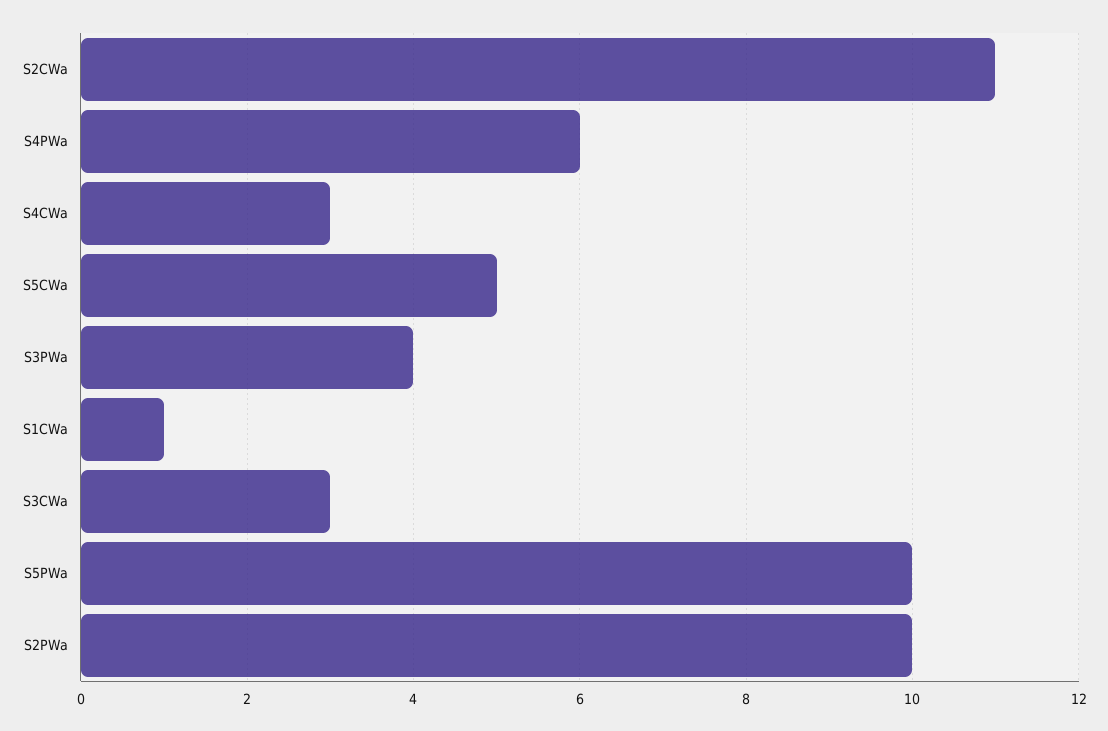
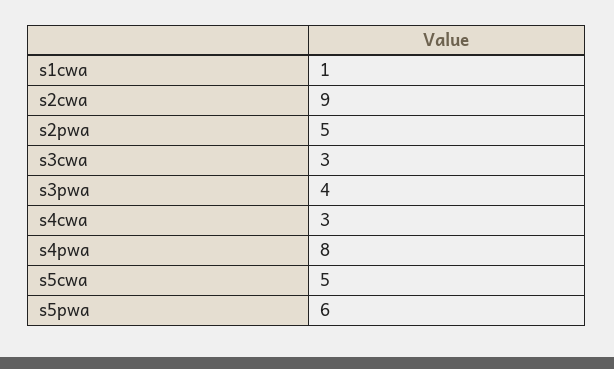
  {
-   "S2CWa": 11,
+   "S2CWa": 9,
-   "S4PWa": 6,
+   "S4PWa": 8,
    "S4CWa": 3,
    "S5CWa": 5,
    "S3PWa": 4,
    "S1CWa": 1,
    "S3CWa": 3,
-   "S5PWa": 10,
+   "S5PWa": 6,
-   "S2PWa": 10
+   "S2PWa": 5
  }

